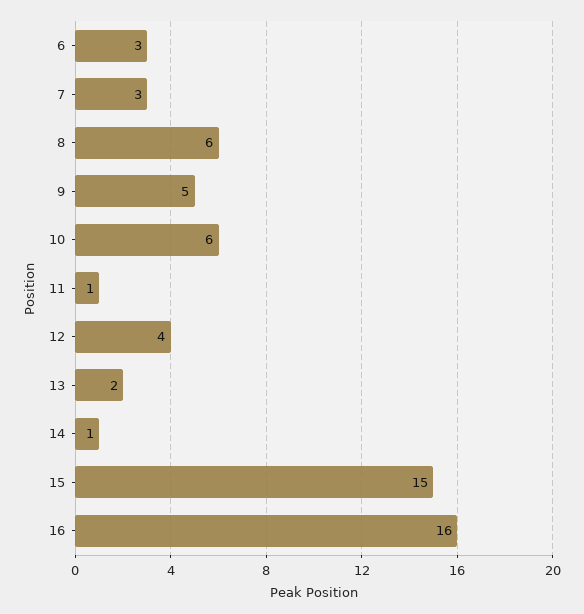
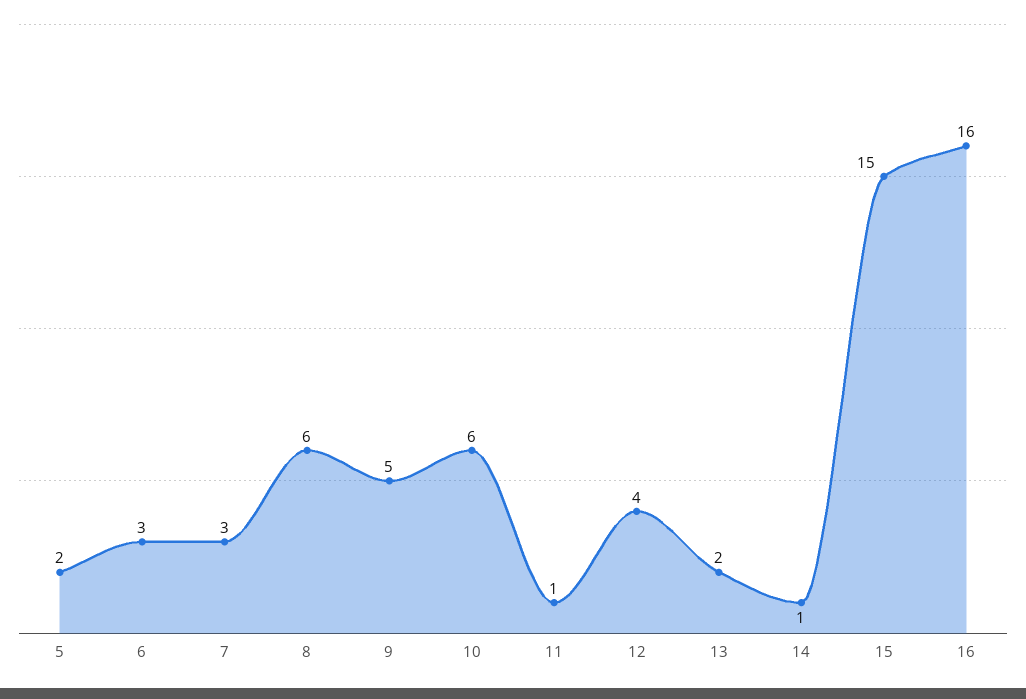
  {
    "6": 3,
    "7": 3,
    "8": 6,
    "9": 5,
    "10": 6,
    "11": 1,
    "12": 4,
    "13": 2,
    "14": 1,
    "15": 15,
-   "16": 16
+   "16": 16,
+   "5": 2
  }

